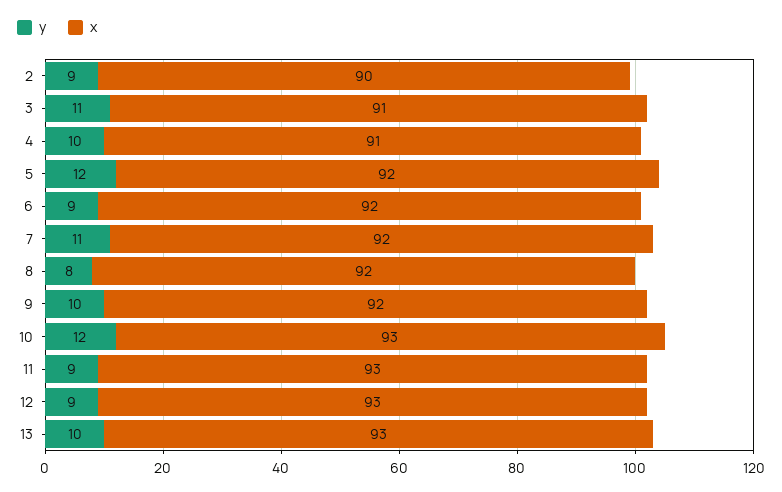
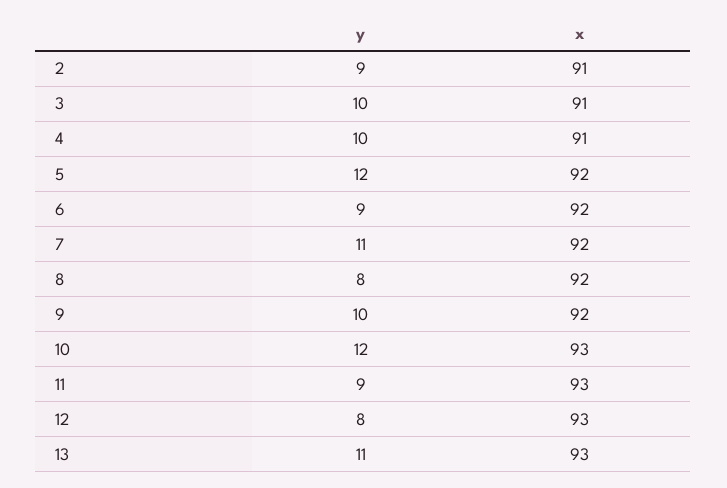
  {
    "y": {
      "2": 9,
-     "3": 11,
+     "3": 10,
      "4": 10,
      "5": 12,
      "6": 9,
      "7": 11,
      "8": 8,
      "9": 10,
      "10": 12,
      "11": 9,
-     "12": 9,
+     "12": 8,
-     "13": 10
+     "13": 11
    },
    "x": {
-     "2": 90,
+     "2": 91,
      "3": 91,
      "4": 91,
      "5": 92,
      "6": 92,
      "7": 92,
      "8": 92,
      "9": 92,
      "10": 93,
      "11": 93,
      "12": 93,
      "13": 93
    }
  }

